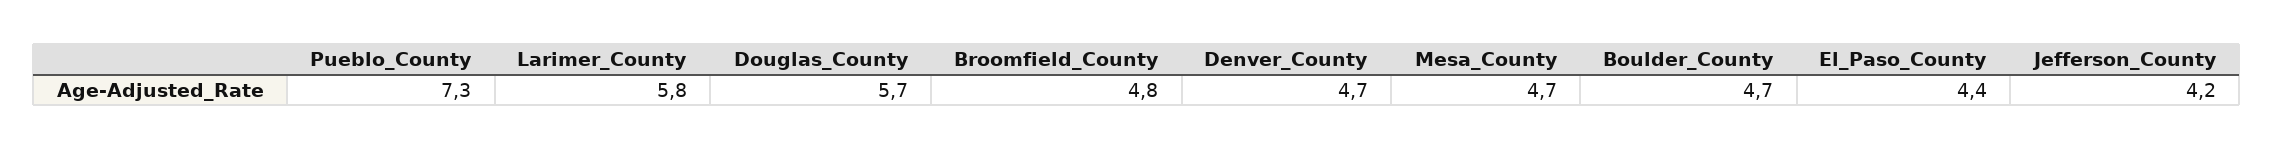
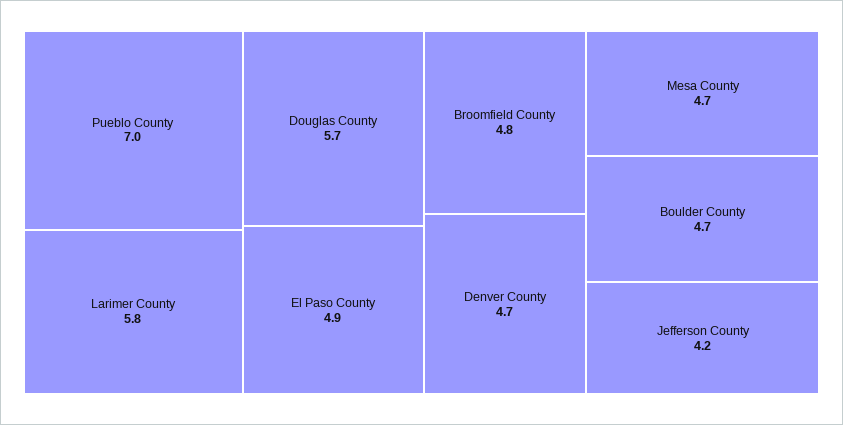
  {
-   "Pueblo_County": 7.3,
+   "Pueblo_County": 7,
    "Larimer_County": 5.8,
    "Douglas_County": 5.7,
    "Broomfield_County": 4.8,
    "Denver_County": 4.7,
    "Mesa_County": 4.7,
    "Boulder_County": 4.7,
-   "El_Paso_County": 4.4,
+   "El_Paso_County": 4.9,
    "Jefferson_County": 4.2
  }

